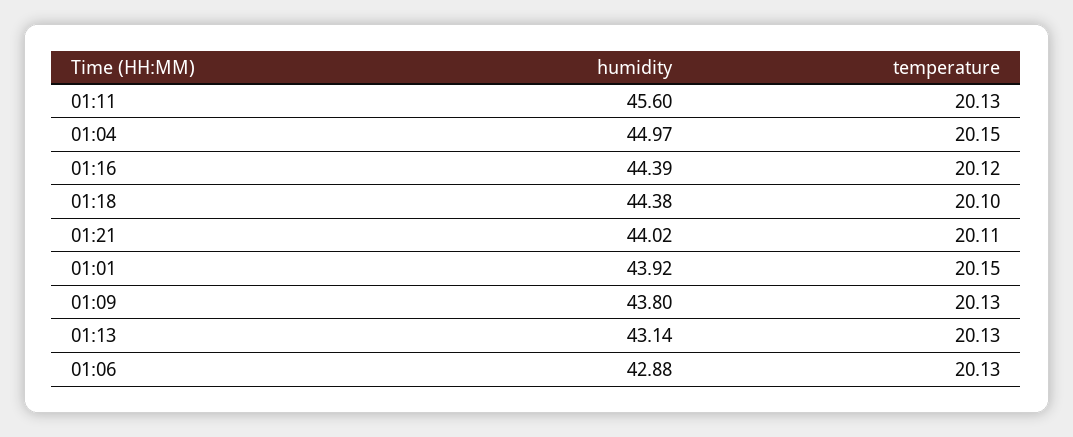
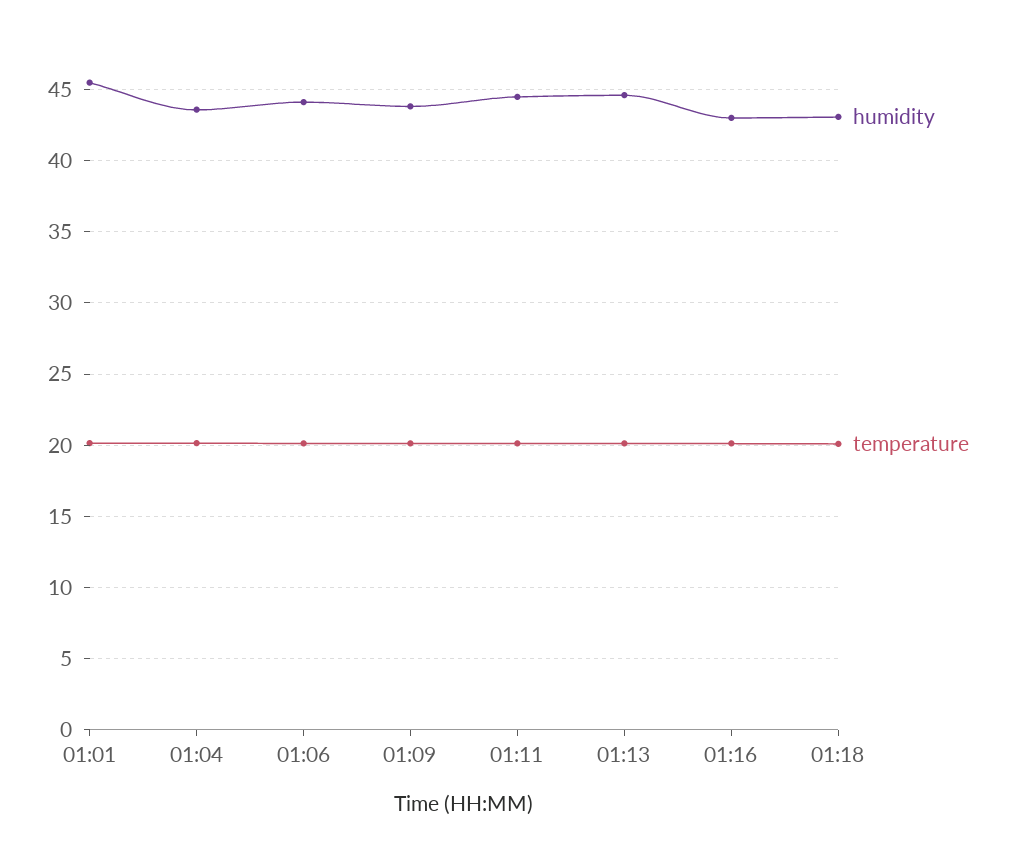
  {
    "humidity": {
-     "01:11": 45.6,
+     "01:11": 44.5,
-     "01:04": 44.97,
+     "01:04": 43.5,
-     "01:16": 44.39,
+     "01:16": 43,
-     "01:18": 44.38,
+     "01:18": 43,
-     "01:21": 44.02,
-     "01:01": 43.92,
+     "01:01": 45.5,
      "01:09": 43.8,
-     "01:13": 43.14,
+     "01:13": 44.5,
-     "01:06": 42.88
+     "01:06": 44
    },
    "temperature": {
      "01:11": 20.13,
      "01:04": 20.15,
      "01:16": 20.12,
      "01:18": 20.1,
-     "01:21": 20.11,
      "01:01": 20.15,
      "01:09": 20.13,
      "01:13": 20.13,
      "01:06": 20.13
    }
  }

